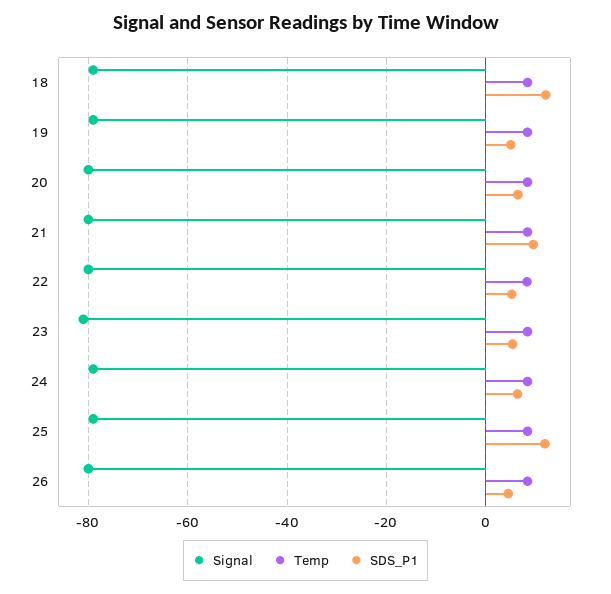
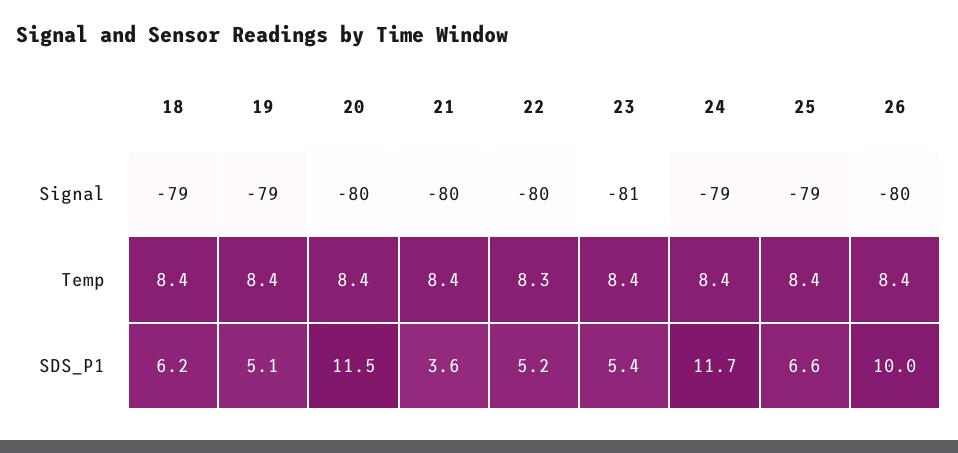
  {
    "Signal": {
      "18": -79,
      "19": -79,
      "20": -80,
      "21": -80,
      "22": -80,
      "23": -81,
      "24": -79,
      "25": -79,
      "26": -80
    },
    "Temp": {
      "18": 8.4,
      "19": 8.4,
      "20": 8.4,
      "21": 8.4,
      "22": 8.3,
      "23": 8.4,
      "24": 8.4,
      "25": 8.4,
      "26": 8.4
    },
    "SDS_P1": {
-     "18": 12,
+     "18": 6.2,
      "19": 5.1,
-     "20": 6,
+     "20": 11.5,
-     "21": 10,
+     "21": 3.6,
      "22": 5.2,
      "23": 5.4,
-     "24": 6,
+     "24": 11.7,
-     "25": 12,
+     "25": 6.6,
-     "26": 4
+     "26": 10
    }
  }

